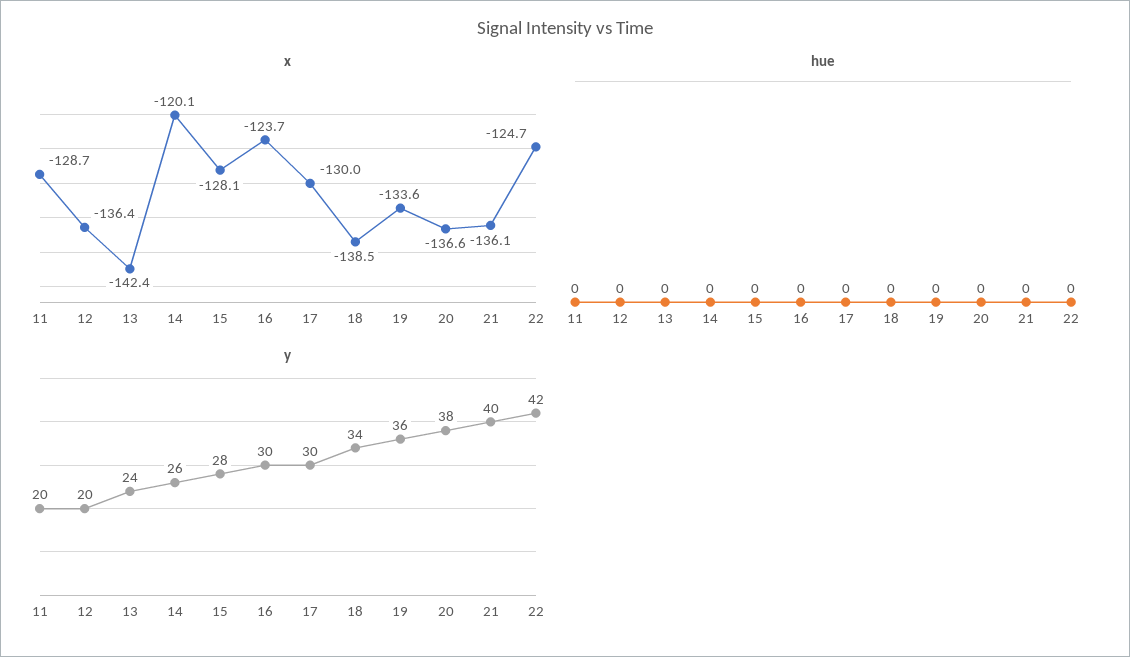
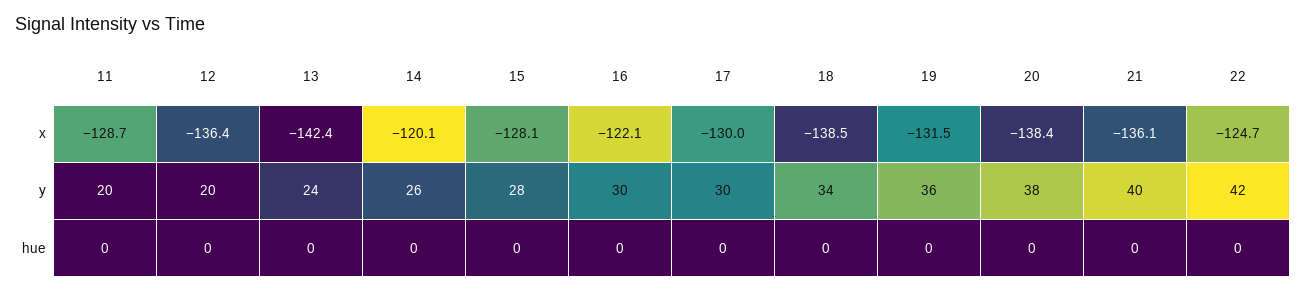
  {
    "x": {
      "11": -128.7,
      "12": -136.4,
      "13": -142.4,
      "14": -120.1,
      "15": -128.1,
-     "16": -123.7,
+     "16": -122.1,
      "17": -130,
      "18": -138.5,
-     "19": -133.6,
+     "19": -131.5,
-     "20": -136.6,
+     "20": -138.4,
      "21": -136.1,
      "22": -124.7
    },
    "hue": {
      "11": 0,
      "12": 0,
      "13": 0,
      "14": 0,
      "15": 0,
      "16": 0,
      "17": 0,
      "18": 0,
      "19": 0,
      "20": 0,
      "21": 0,
      "22": 0
    },
    "y": {
      "11": 20,
      "12": 20,
      "13": 24,
      "14": 26,
      "15": 28,
      "16": 30,
      "17": 30,
      "18": 34,
      "19": 36,
      "20": 38,
      "21": 40,
      "22": 42
    }
  }

